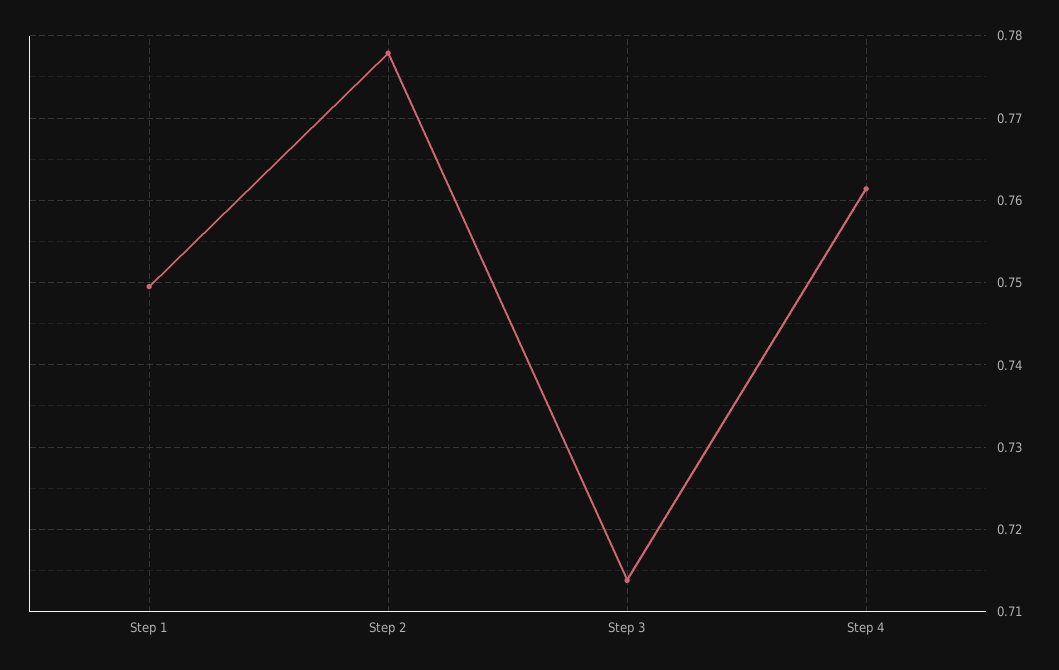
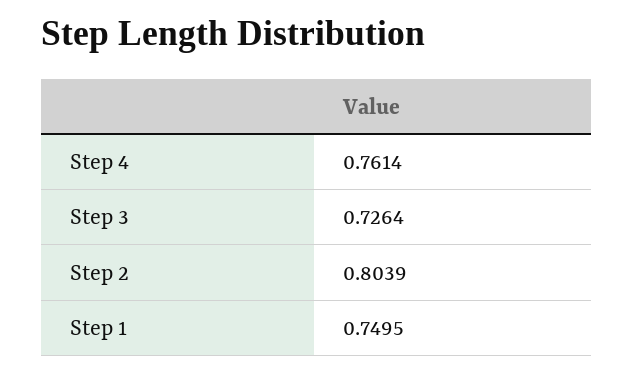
  {
    "Step 1": 0.7495,
-   "Step 2": 0.778,
+   "Step 2": 0.8039,
-   "Step 3": 0.714,
+   "Step 3": 0.7264,
    "Step 4": 0.7614
  }

